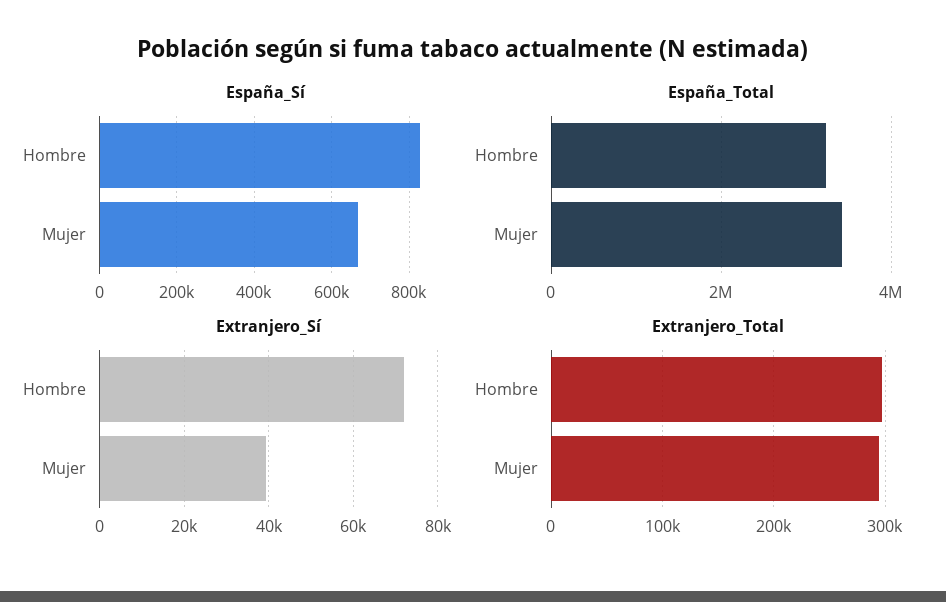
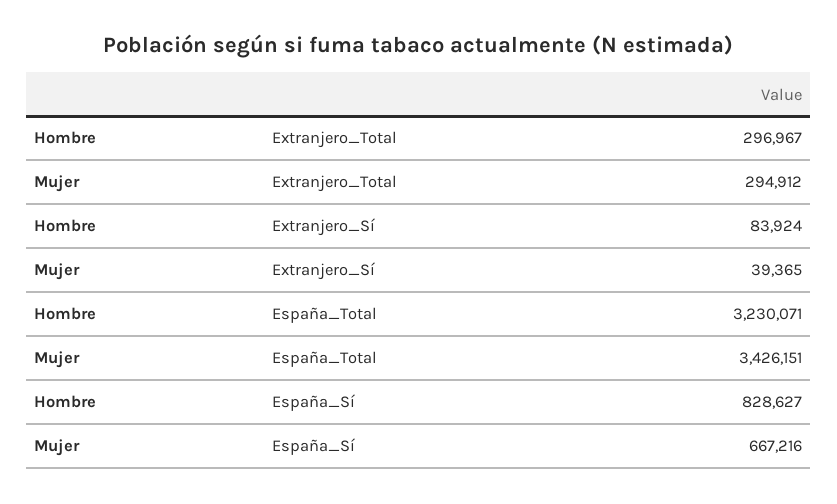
  {
    "España_Sí": {
      "Hombre": 828627,
      "Mujer": 667216
    },
    "España_Total": {
      "Hombre": 3230071,
      "Mujer": 3426151
    },
    "Extranjero_Sí": {
-     "Hombre": 72000,
+     "Hombre": 83924,
      "Mujer": 39365
    },
    "Extranjero_Total": {
      "Hombre": 296967,
      "Mujer": 294912
    }
  }

